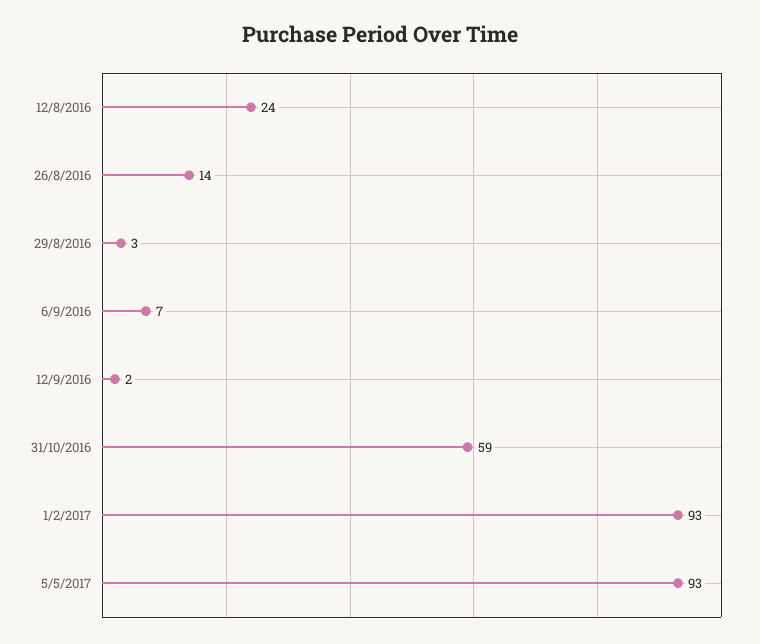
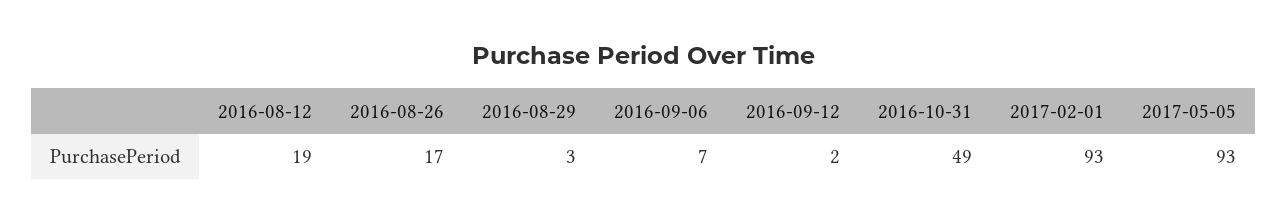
  {
-   "12/8/2016": 24,
+   "12/8/2016": 19,
-   "26/8/2016": 14,
+   "26/8/2016": 17,
    "29/8/2016": 3,
    "6/9/2016": 7,
    "12/9/2016": 2,
-   "31/10/2016": 59,
+   "31/10/2016": 49,
    "1/2/2017": 93,
    "5/5/2017": 93
  }

